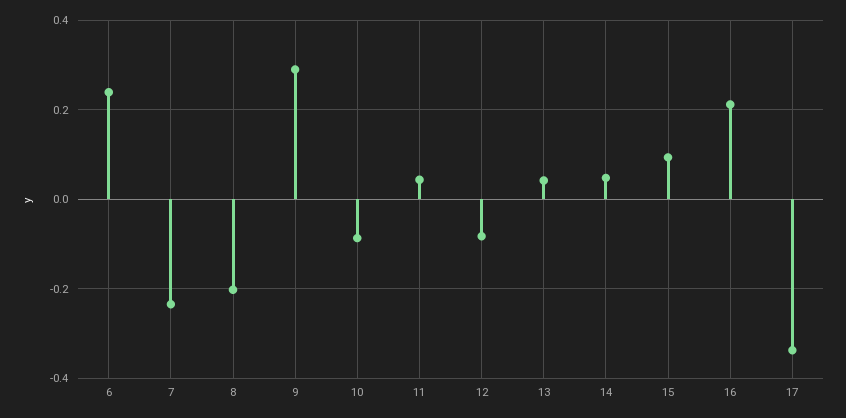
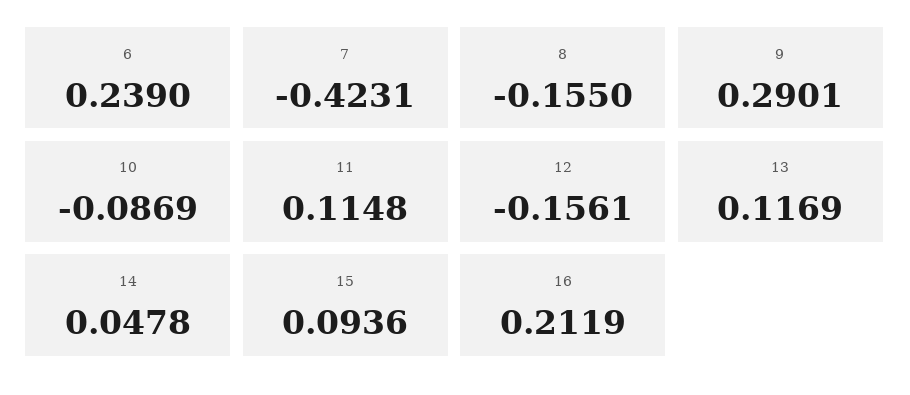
  {
    "6": 0.239,
-   "7": -0.24,
+   "7": -0.4231,
-   "8": -0.2,
+   "8": -0.155,
    "9": 0.2901,
    "10": -0.0869,
-   "11": 0.04,
+   "11": 0.1148,
-   "12": -0.08,
+   "12": -0.1561,
-   "13": 0.04,
+   "13": 0.1169,
    "14": 0.0478,
    "15": 0.0936,
-   "16": 0.2119,
+   "16": 0.2119
-   "17": -0.34
  }

